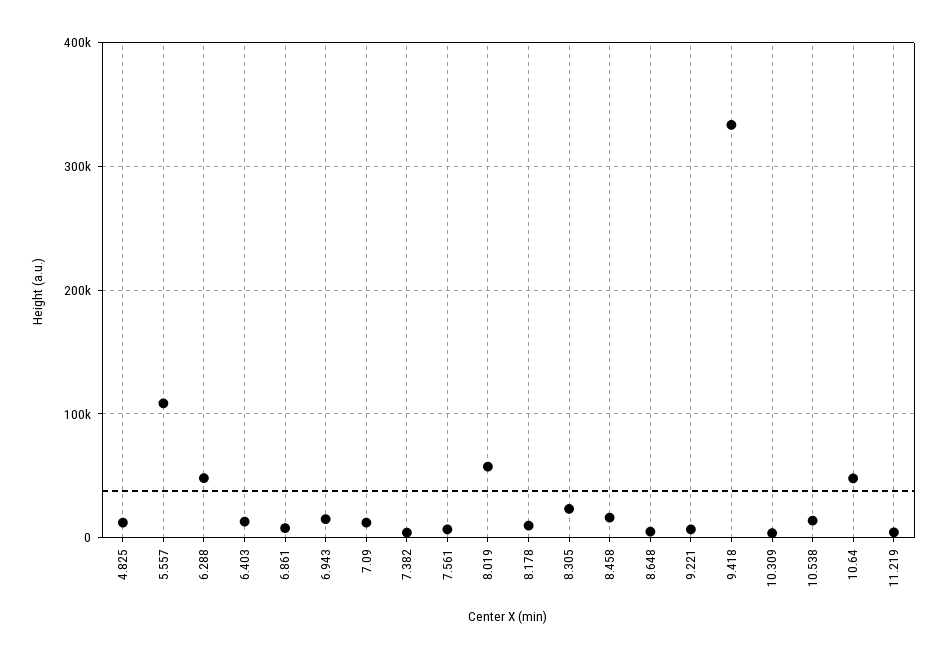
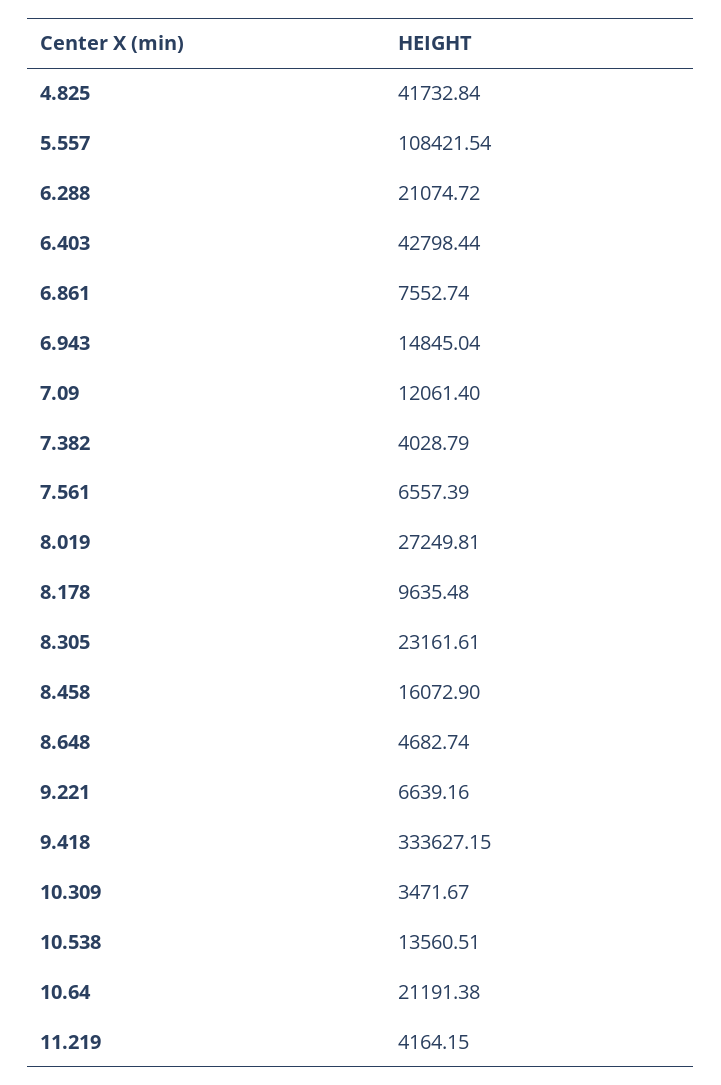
  {
-   "4.825": 10000,
+   "4.825": 41732.84,
    "5.557": 108421.54,
-   "6.288": 50000,
+   "6.288": 21074.72,
-   "6.403": 10000,
+   "6.403": 42798.44,
    "6.861": 7552.74,
    "6.943": 14845.04,
    "7.09": 12061.4,
    "7.382": 4028.79,
    "7.561": 6557.39,
-   "8.019": 60000,
+   "8.019": 27249.81,
    "8.178": 9635.48,
    "8.305": 23161.61,
    "8.458": 16072.9,
    "8.648": 4682.74,
    "9.221": 6639.16,
    "9.418": 333627.15,
    "10.309": 3471.67,
    "10.538": 13560.51,
-   "10.64": 50000,
+   "10.64": 21191.38,
    "11.219": 4164.15
  }

